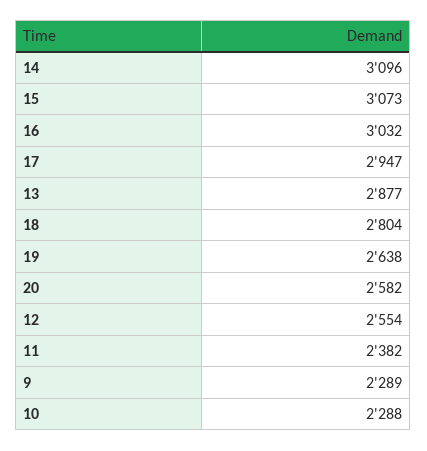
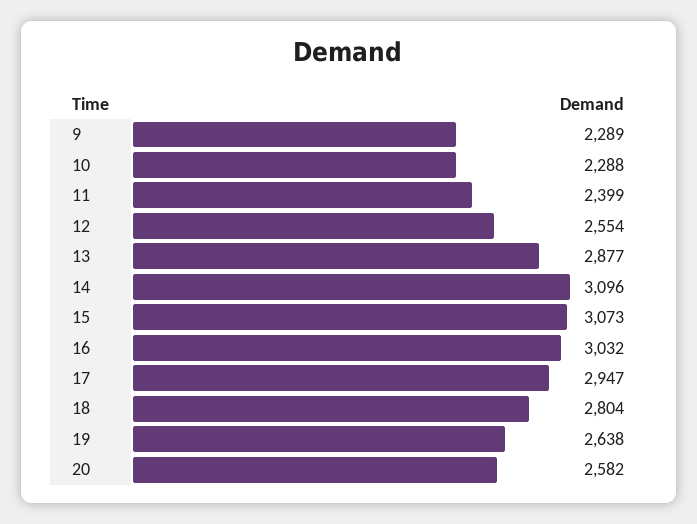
  {
    "14": 3096,
    "15": 3073,
    "16": 3032,
    "17": 2947,
    "13": 2877,
    "18": 2804,
    "19": 2638,
    "20": 2582,
    "12": 2554,
-   "11": 2382,
+   "11": 2399,
    "9": 2289,
    "10": 2288
  }

